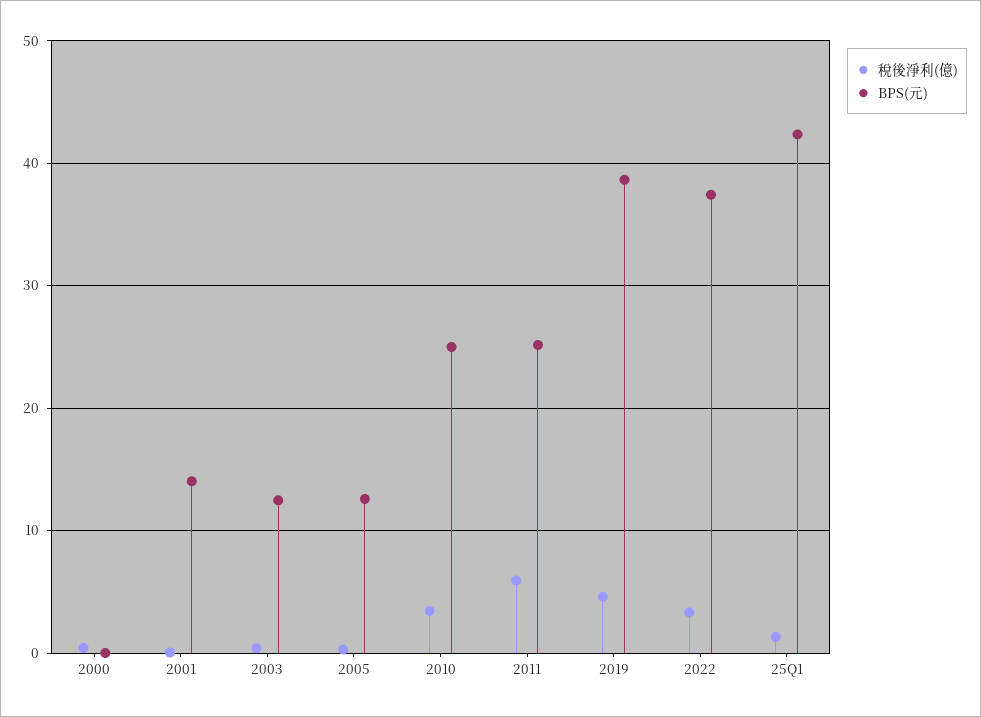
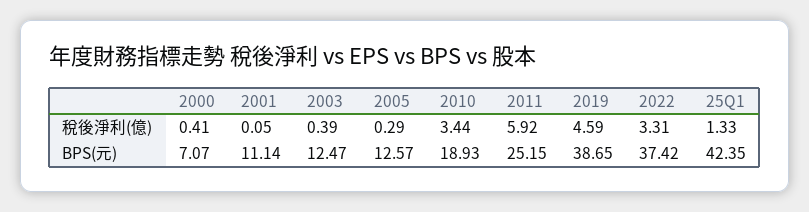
  {
    "稅後淨利(億)": {
      "2000": 0.41,
      "2001": 0.05,
      "2003": 0.39,
      "2005": 0.29,
      "2010": 3.44,
      "2011": 5.92,
      "2019": 4.59,
      "2022": 3.31,
      "25Q1": 1.33
    },
    "BPS(元)": {
-     "2000": 0,
+     "2000": 7.07,
-     "2001": 14,
+     "2001": 11.14,
      "2003": 12.47,
      "2005": 12.57,
-     "2010": 25,
+     "2010": 18.93,
      "2011": 25.15,
      "2019": 38.65,
      "2022": 37.42,
      "25Q1": 42.35
    }
  }

